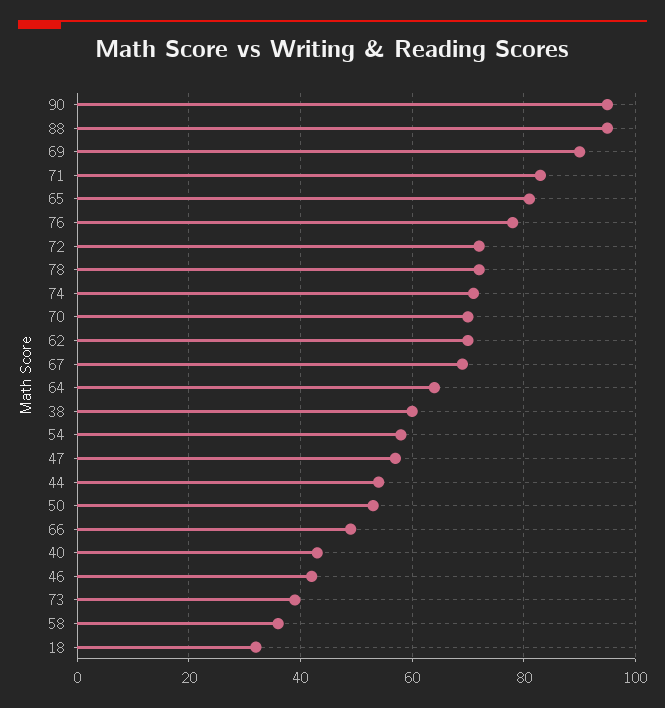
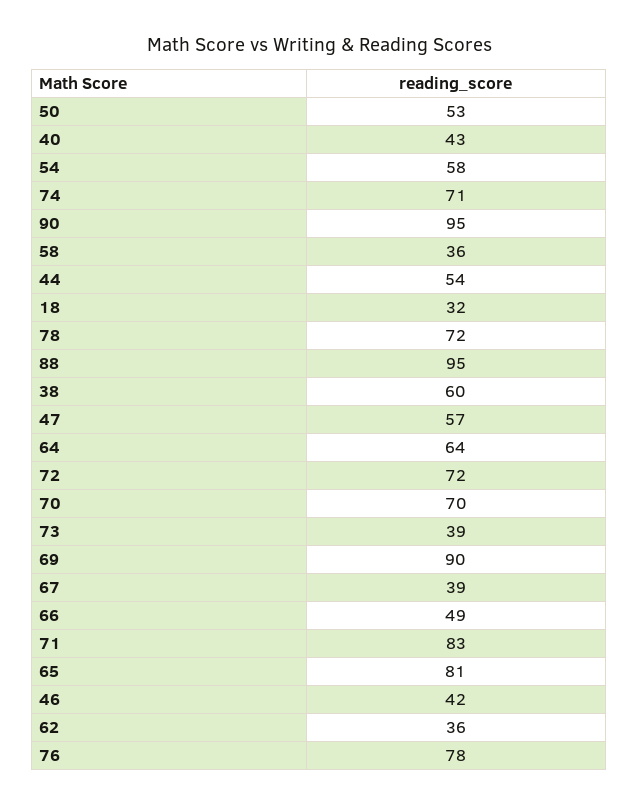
  {
    "90": 95,
    "88": 95,
    "69": 90,
    "71": 83,
    "65": 81,
    "76": 78,
    "72": 72,
    "78": 72,
    "74": 71,
    "70": 70,
-   "62": 70,
+   "62": 36,
-   "67": 70,
+   "67": 39,
    "64": 64,
    "38": 60,
    "54": 58,
    "47": 57,
    "44": 54,
    "50": 53,
    "66": 49,
    "40": 43,
    "46": 42,
    "73": 39,
    "58": 36,
    "18": 32
  }

